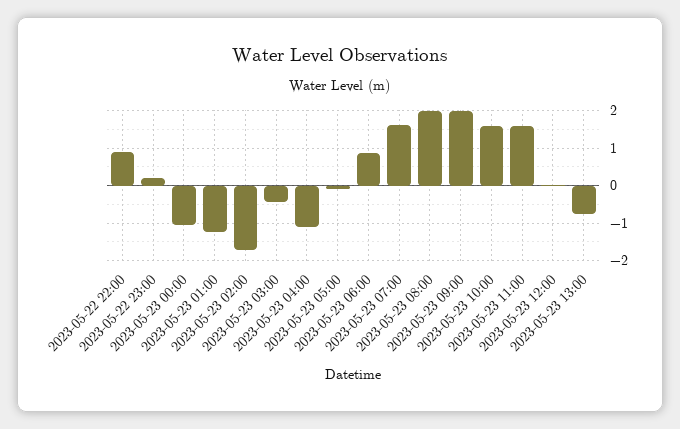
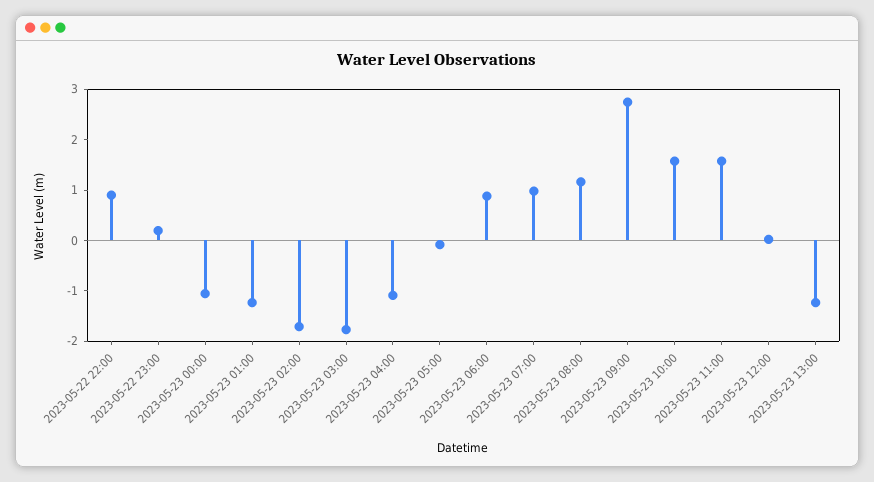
  {
    "2023-05-22 22:00": 1,
    "2023-05-22 23:00": 0.2,
    "2023-05-23 00:00": -1,
    "2023-05-23 01:00": -1.2,
    "2023-05-23 02:00": -1.8,
-   "2023-05-23 03:00": -0.4,
+   "2023-05-23 03:00": -1.8,
    "2023-05-23 04:00": -1,
    "2023-05-23 05:00": 0,
    "2023-05-23 06:00": 0.8,
-   "2023-05-23 07:00": 1.6,
+   "2023-05-23 07:00": 1,
-   "2023-05-23 08:00": 2,
+   "2023-05-23 08:00": 1.2,
-   "2023-05-23 09:00": 2,
+   "2023-05-23 09:00": 2.8,
    "2023-05-23 10:00": 1.6,
    "2023-05-23 11:00": 1.6,
    "2023-05-23 12:00": 0,
-   "2023-05-23 13:00": -0.8
+   "2023-05-23 13:00": -1.2
  }

